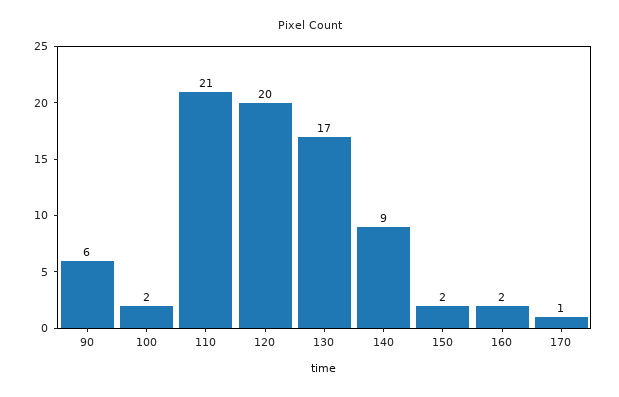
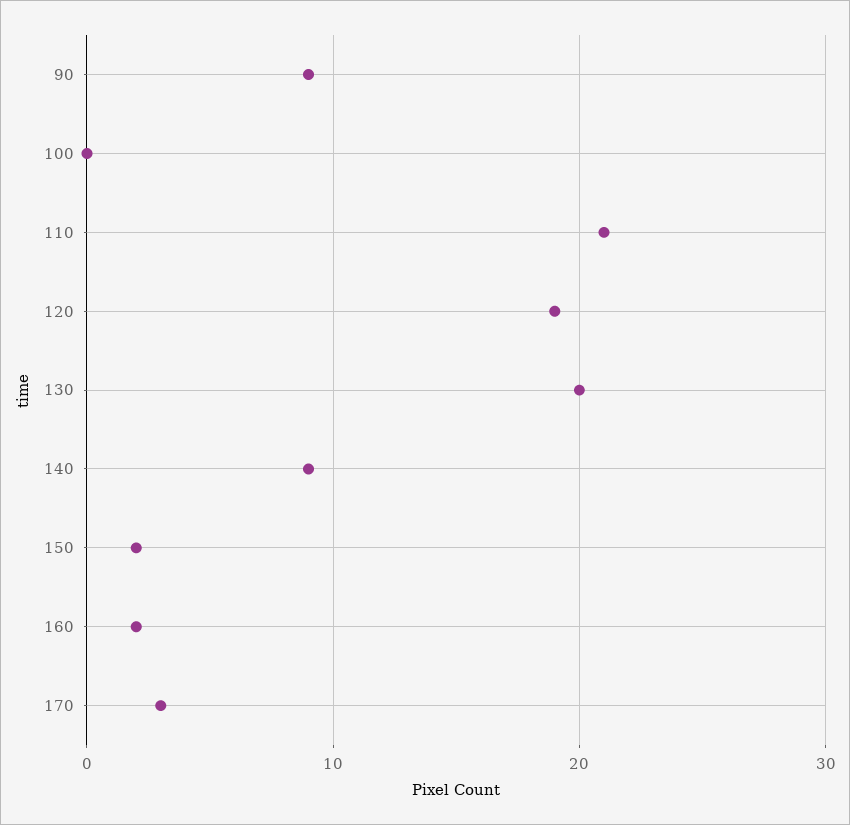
  {
-   "90": 6,
+   "90": 9,
-   "100": 2,
+   "100": 0,
    "110": 21,
-   "120": 20,
+   "120": 19,
-   "130": 17,
+   "130": 20,
    "140": 9,
    "150": 2,
    "160": 2,
-   "170": 1
+   "170": 3
  }

